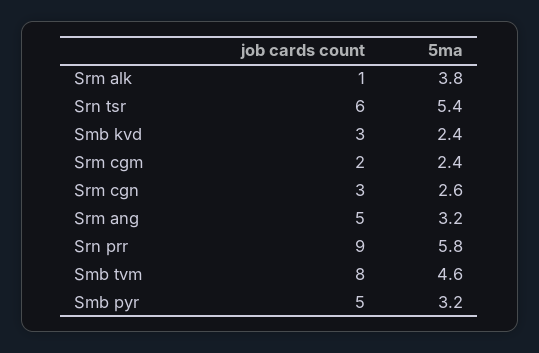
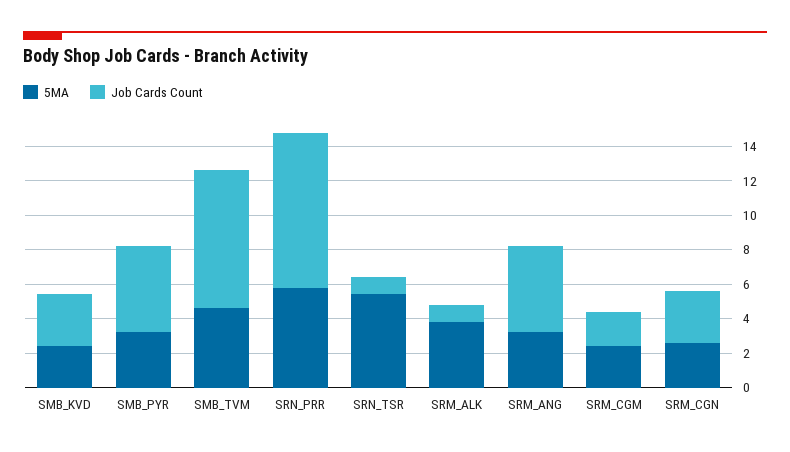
  {
    "job cards count": {
      "Srm alk": 1,
-     "Srn tsr": 6,
+     "Srn tsr": 1,
      "Smb kvd": 3,
      "Srm cgm": 2,
      "Srm cgn": 3,
      "Srm ang": 5,
      "Srn prr": 9,
      "Smb tvm": 8,
      "Smb pyr": 5
    },
    "5ma": {
      "Srm alk": 3.8,
      "Srn tsr": 5.4,
      "Smb kvd": 2.4,
      "Srm cgm": 2.4,
      "Srm cgn": 2.6,
      "Srm ang": 3.2,
      "Srn prr": 5.8,
      "Smb tvm": 4.6,
      "Smb pyr": 3.2
    }
  }

